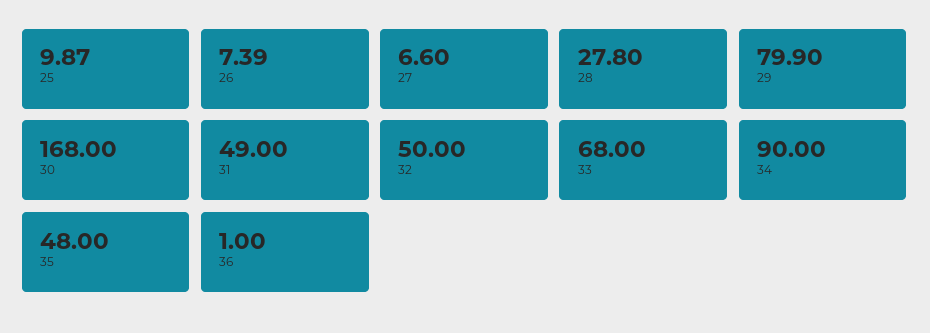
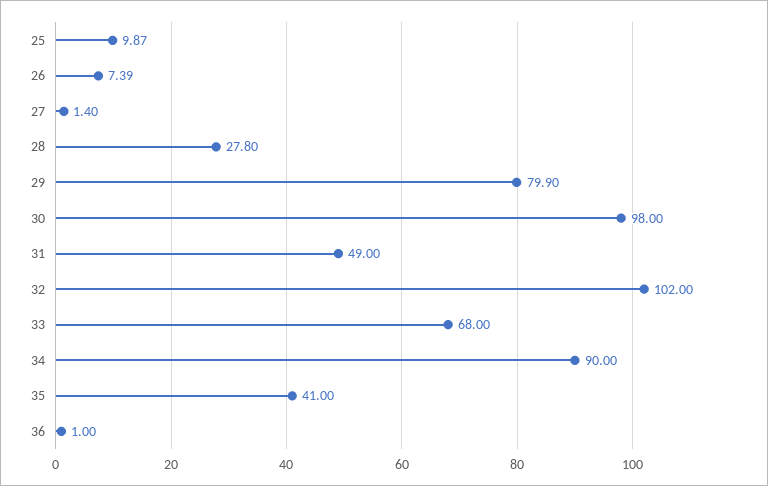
  {
    "25": 9.87,
    "26": 7.39,
-   "27": 6.6,
+   "27": 1.4,
    "28": 27.8,
    "29": 79.9,
-   "30": 168,
+   "30": 98,
    "31": 49,
-   "32": 50,
+   "32": 102,
    "33": 68,
    "34": 90,
-   "35": 48,
+   "35": 41,
    "36": 1
  }

